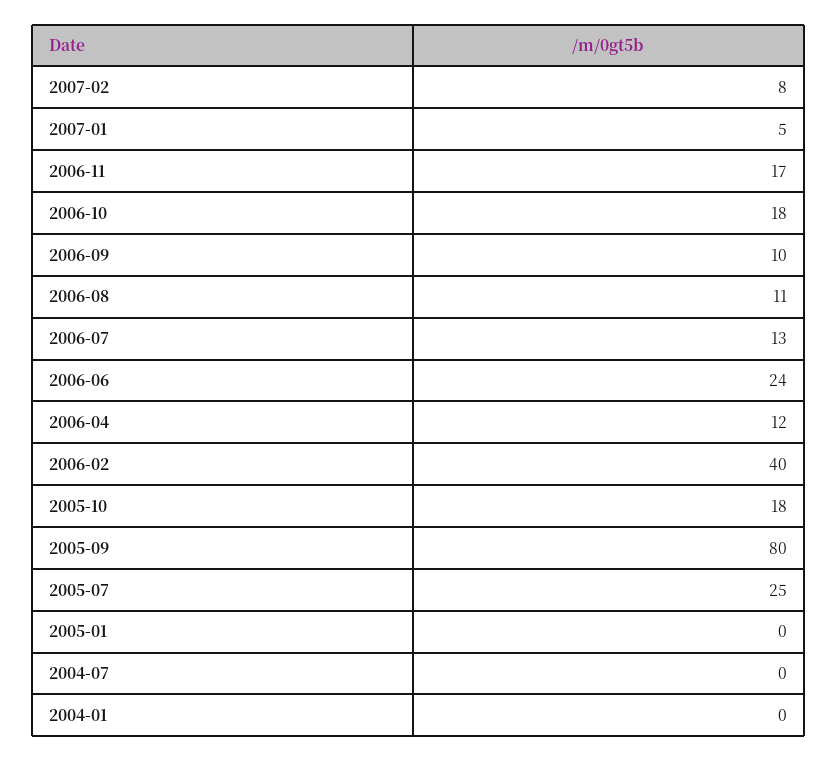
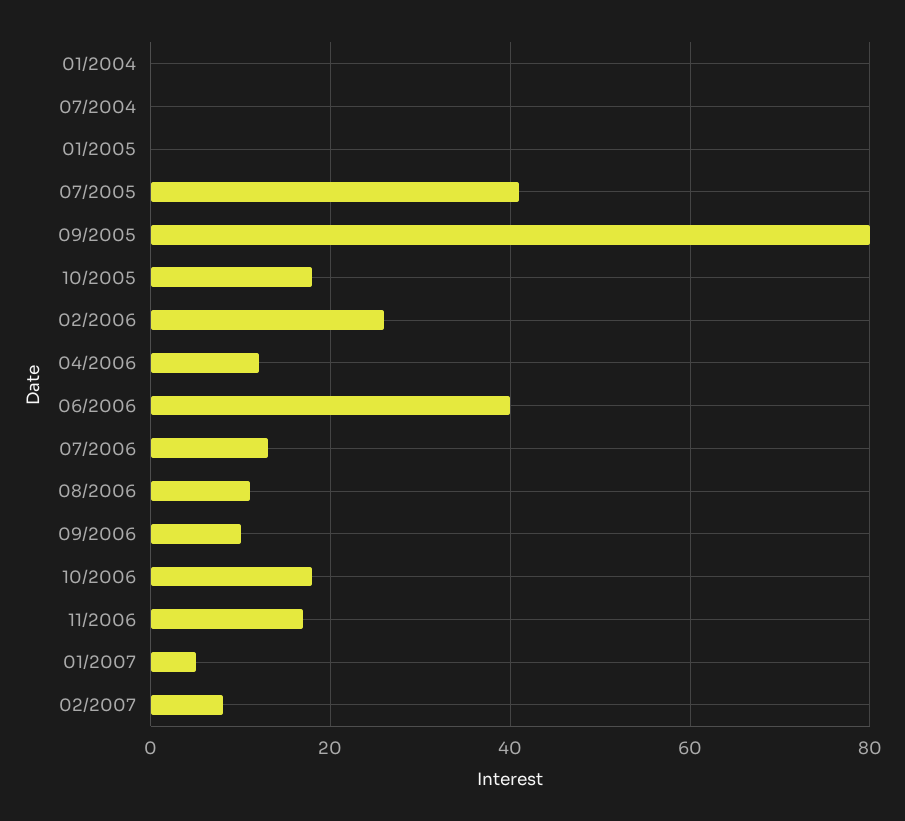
  {
    "2007-02": 8,
    "2007-01": 5,
    "2006-11": 17,
    "2006-10": 18,
    "2006-09": 10,
    "2006-08": 11,
    "2006-07": 13,
-   "2006-06": 24,
+   "2006-06": 40,
    "2006-04": 12,
-   "2006-02": 40,
+   "2006-02": 25,
    "2005-10": 18,
    "2005-09": 80,
-   "2005-07": 25,
+   "2005-07": 40,
    "2005-01": 0,
    "2004-07": 0,
    "2004-01": 0
  }

